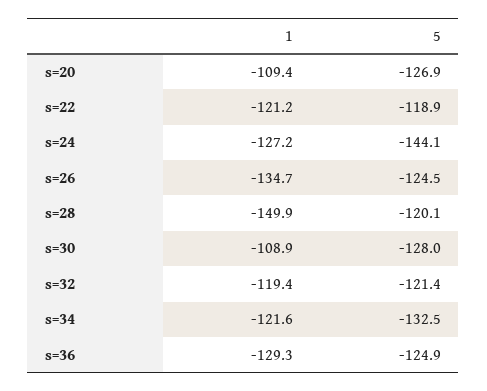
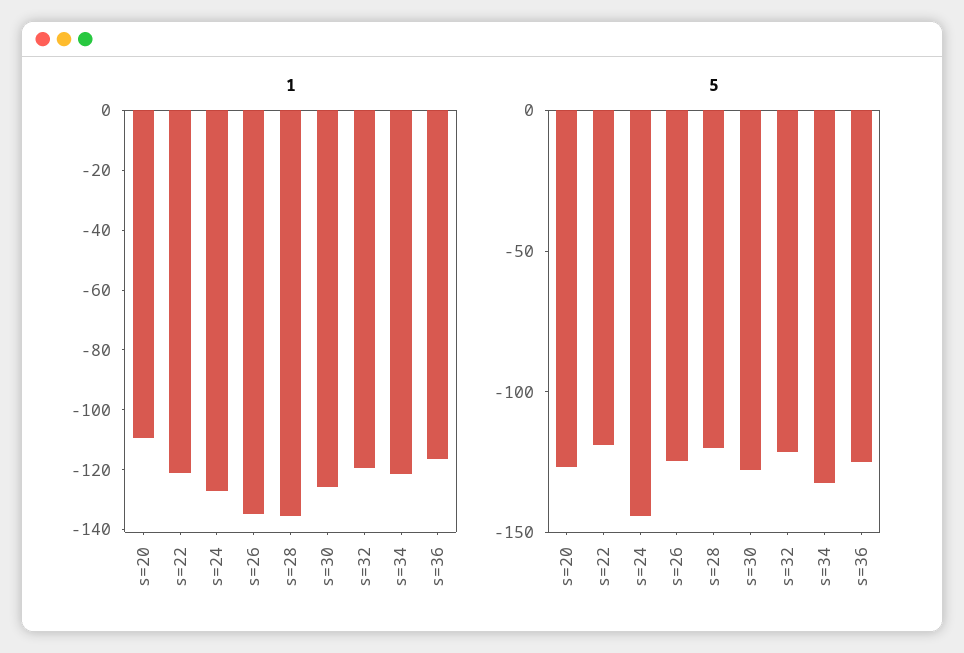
  {
    "1": {
      "s=20": -109.4,
      "s=22": -121.2,
      "s=24": -127.2,
      "s=26": -134.7,
-     "s=28": -149.9,
+     "s=28": -135,
-     "s=30": -108.9,
+     "s=30": -125,
      "s=32": -119.4,
      "s=34": -121.6,
-     "s=36": -129.3
+     "s=36": -115
    },
    "5": {
      "s=20": -126.9,
      "s=22": -118.9,
      "s=24": -144.1,
      "s=26": -124.5,
      "s=28": -120.1,
      "s=30": -128,
      "s=32": -121.4,
      "s=34": -132.5,
      "s=36": -124.9
    }
  }

